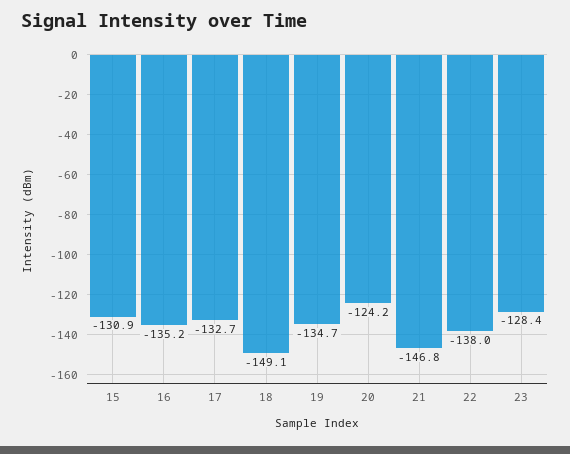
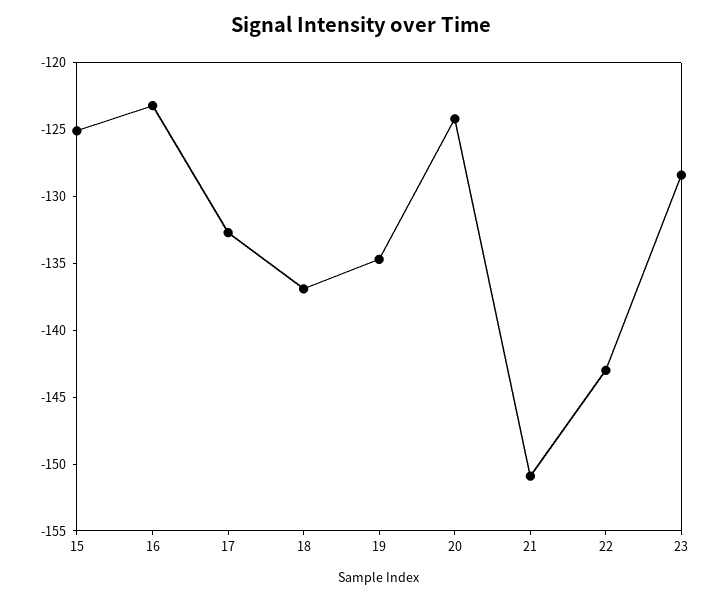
  {
-   "15": -130.9,
+   "15": -125,
-   "16": -135.2,
+   "16": -123,
    "17": -132.7,
-   "18": -149.1,
+   "18": -137,
    "19": -134.7,
    "20": -124.2,
-   "21": -146.8,
+   "21": -151,
-   "22": -138,
+   "22": -143,
    "23": -128.4
  }

